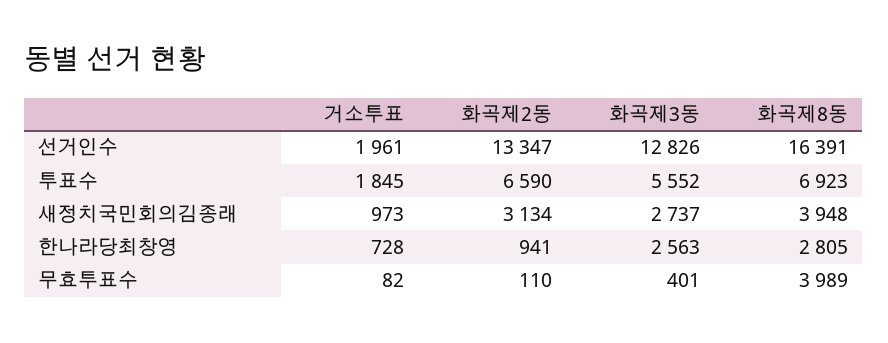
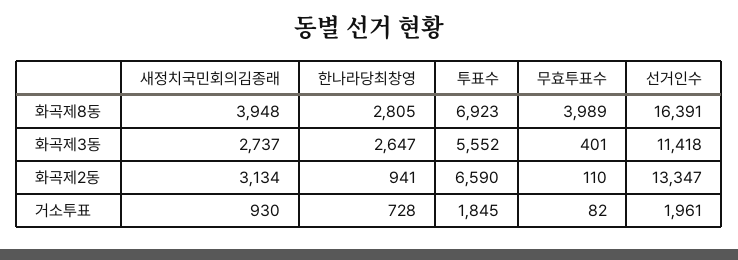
  {
    "거소투표": {
      "선거인수": 1961,
      "투표수": 1845,
-     "새정치국민회의김종래": 973,
+     "새정치국민회의김종래": 930,
      "한나라당최창영": 728,
      "무효투표수": 82
    },
    "화곡제2동": {
      "선거인수": 13347,
      "투표수": 6590,
      "새정치국민회의김종래": 3134,
      "한나라당최창영": 941,
      "무효투표수": 110
    },
    "화곡제3동": {
-     "선거인수": 12826,
+     "선거인수": 11418,
      "투표수": 5552,
      "새정치국민회의김종래": 2737,
-     "한나라당최창영": 2563,
+     "한나라당최창영": 2647,
      "무효투표수": 401
    },
    "화곡제8동": {
      "선거인수": 16391,
      "투표수": 6923,
      "새정치국민회의김종래": 3948,
      "한나라당최창영": 2805,
      "무효투표수": 3989
    }
  }

